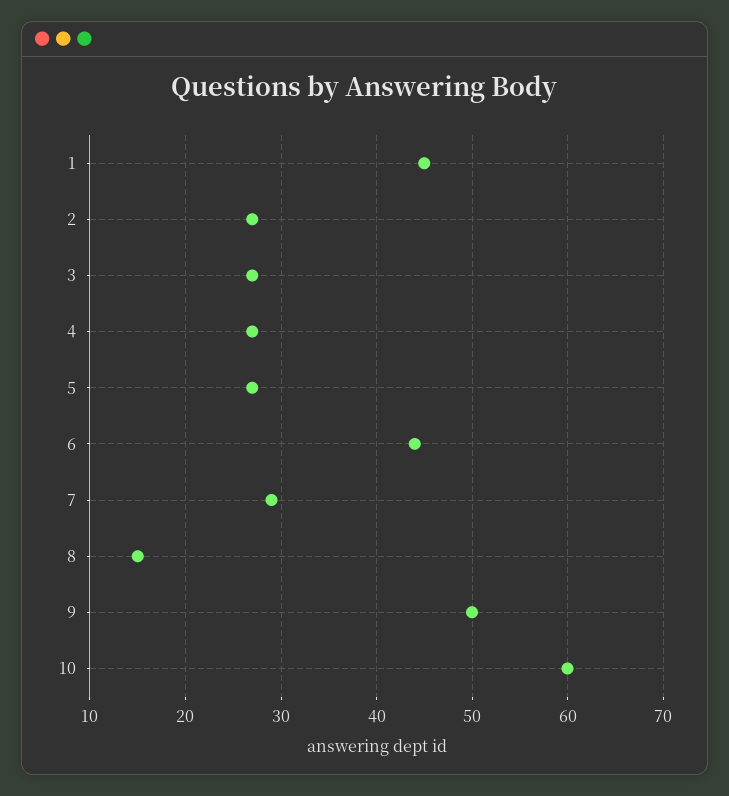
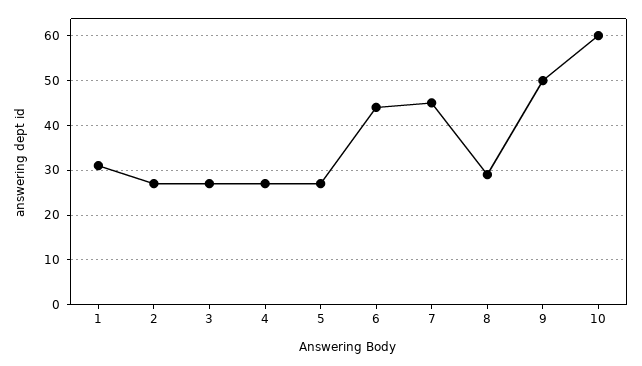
  {
-   "1": 45,
+   "1": 30,
    "2": 27,
    "3": 27,
    "4": 27,
    "5": 27,
    "6": 44,
-   "7": 29,
+   "7": 45,
-   "8": 15,
+   "8": 30,
    "9": 50,
    "10": 60
  }

